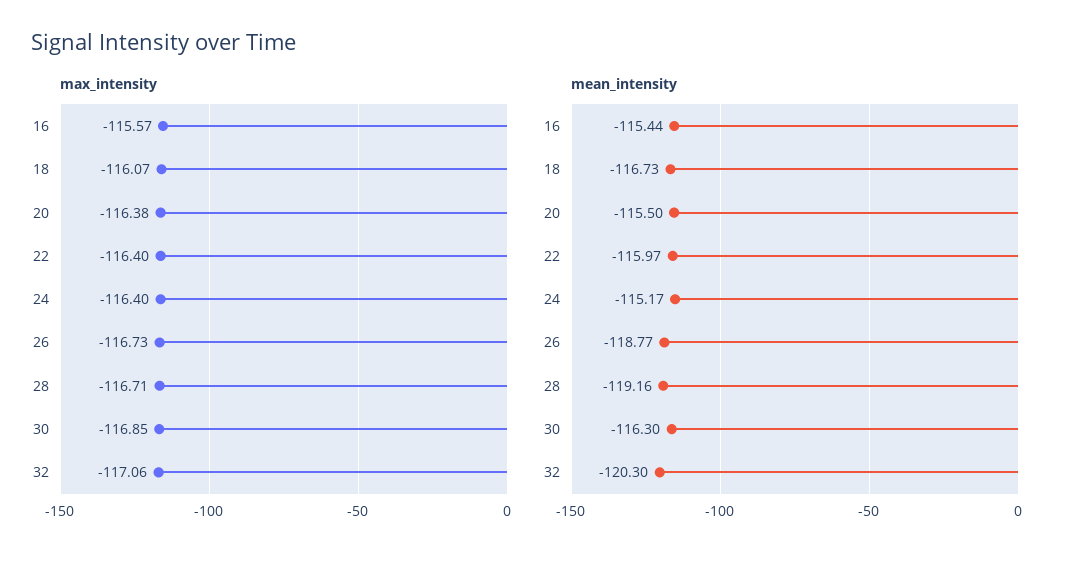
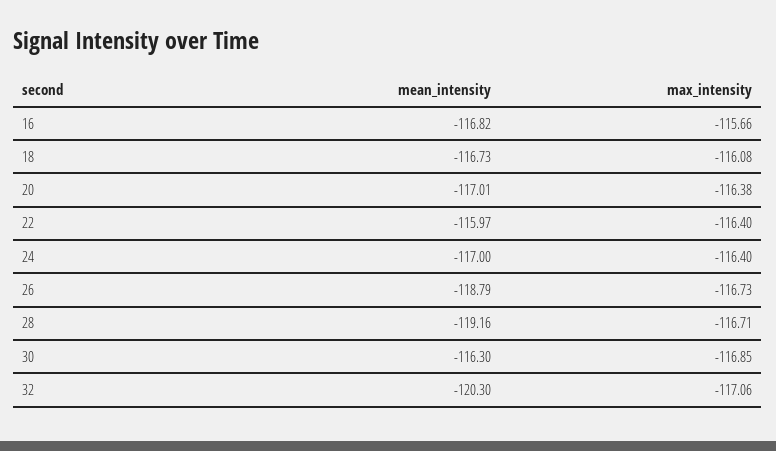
  {
    "max_intensity": {
-     "16": -115.57,
+     "16": -115.66,
-     "18": -116.07,
+     "18": -116.08,
      "20": -116.38,
      "22": -116.4,
      "24": -116.4,
      "26": -116.73,
      "28": -116.71,
      "30": -116.85,
      "32": -117.06
    },
    "mean_intensity": {
-     "16": -115.44,
+     "16": -116.82,
      "18": -116.73,
-     "20": -115.5,
+     "20": -117.01,
      "22": -115.97,
-     "24": -115.17,
+     "24": -117,
-     "26": -118.77,
+     "26": -118.79,
      "28": -119.16,
      "30": -116.3,
      "32": -120.3
    }
  }

